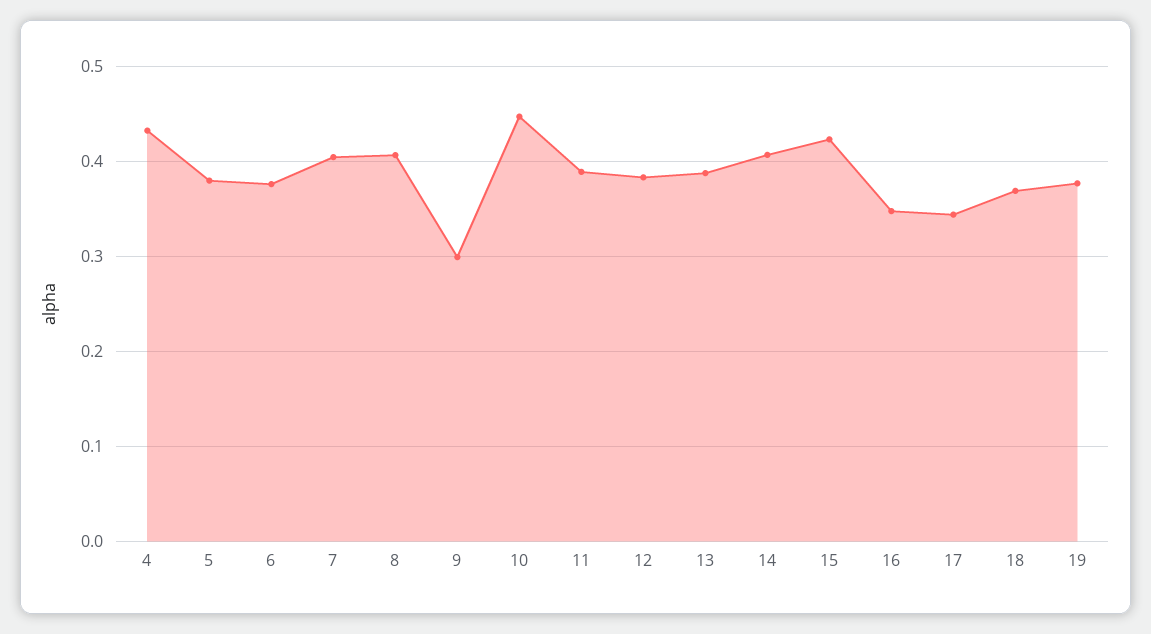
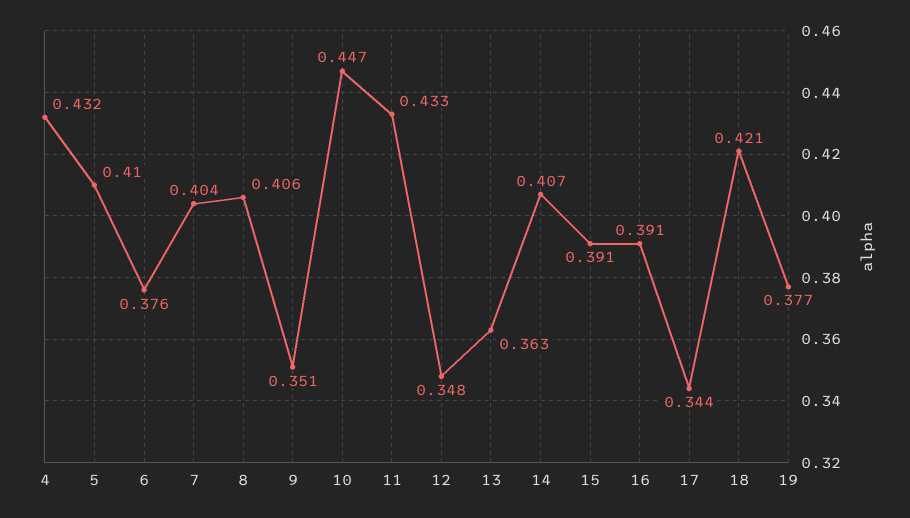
  {
    "4": 0.432,
-   "5": 0.38,
+   "5": 0.41,
    "6": 0.376,
    "7": 0.404,
    "8": 0.406,
-   "9": 0.3,
+   "9": 0.351,
    "10": 0.447,
-   "11": 0.39,
+   "11": 0.433,
-   "12": 0.38,
+   "12": 0.348,
-   "13": 0.39,
+   "13": 0.363,
    "14": 0.407,
-   "15": 0.42,
+   "15": 0.391,
-   "16": 0.35,
+   "16": 0.391,
    "17": 0.344,
-   "18": 0.37,
+   "18": 0.421,
    "19": 0.377
  }

